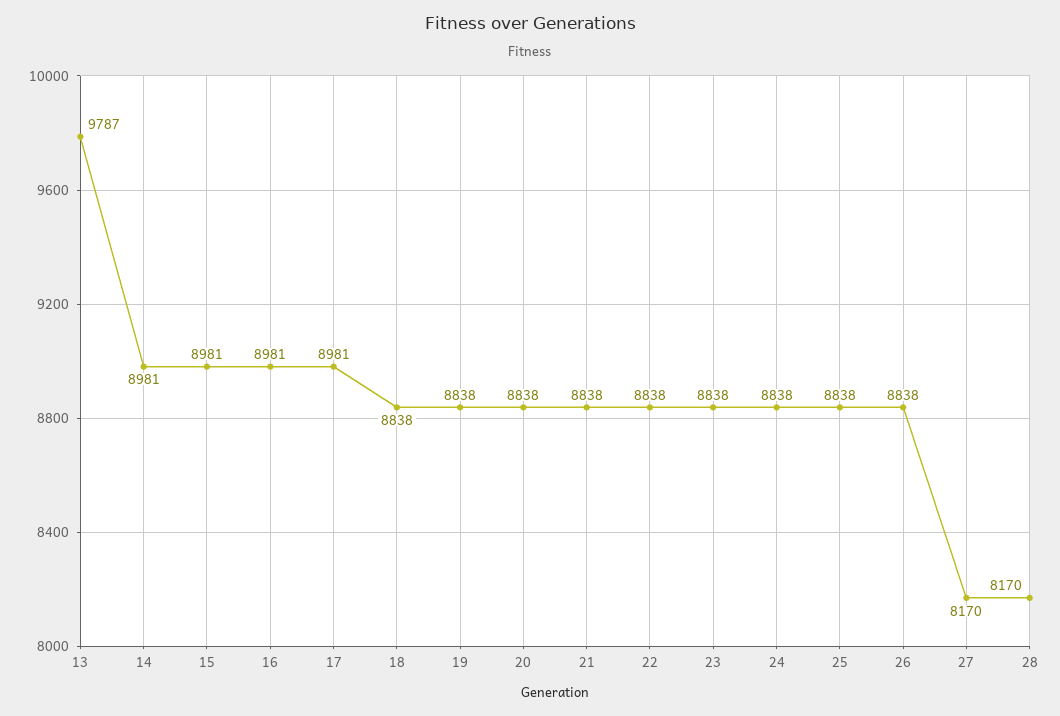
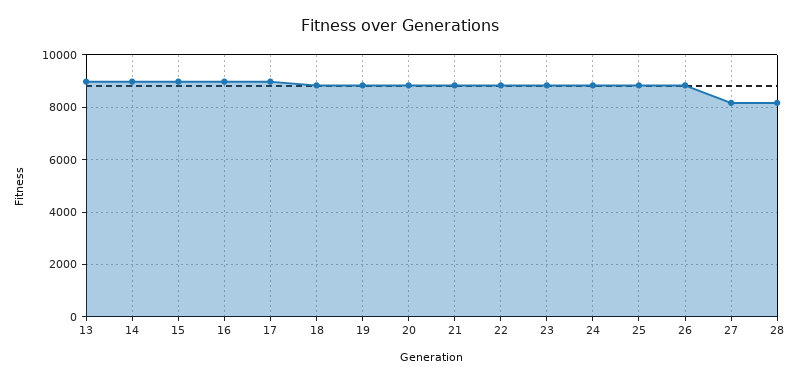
  {
-   "13": 9787,
+   "13": 9000,
    "14": 8981,
    "15": 8981,
    "16": 8981,
    "17": 8981,
    "18": 8838,
    "19": 8838,
    "20": 8838,
    "21": 8838,
    "22": 8838,
    "23": 8838,
    "24": 8838,
    "25": 8838,
    "26": 8838,
    "27": 8170,
    "28": 8170
  }

